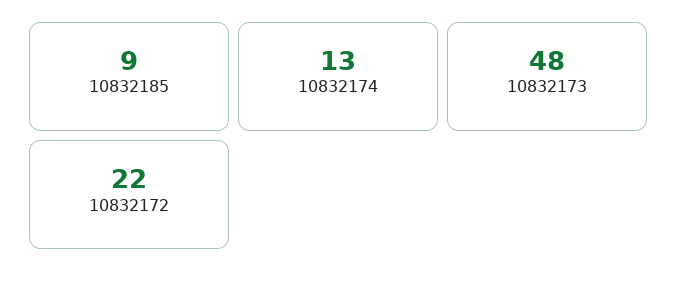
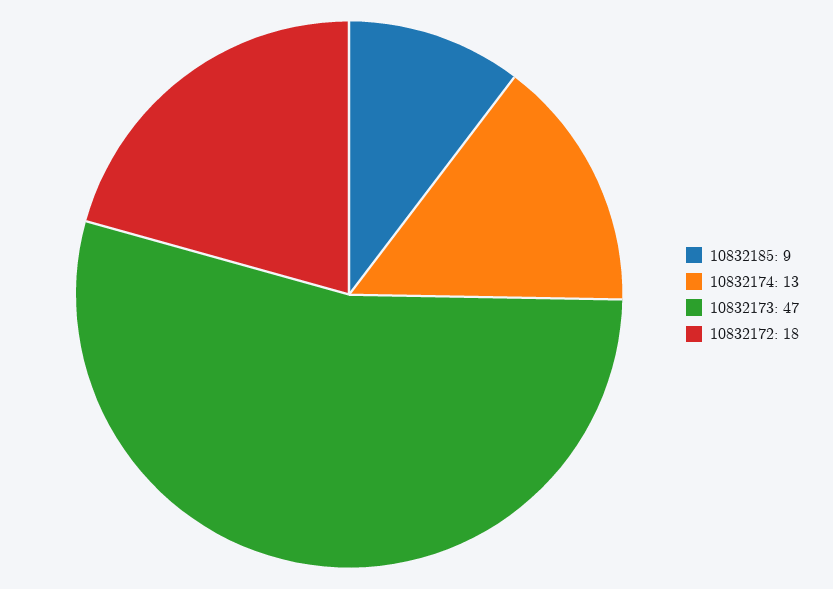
  {
    "10832185": 9,
    "10832174": 13,
-   "10832173": 48,
+   "10832173": 47,
-   "10832172": 22
+   "10832172": 18
  }

